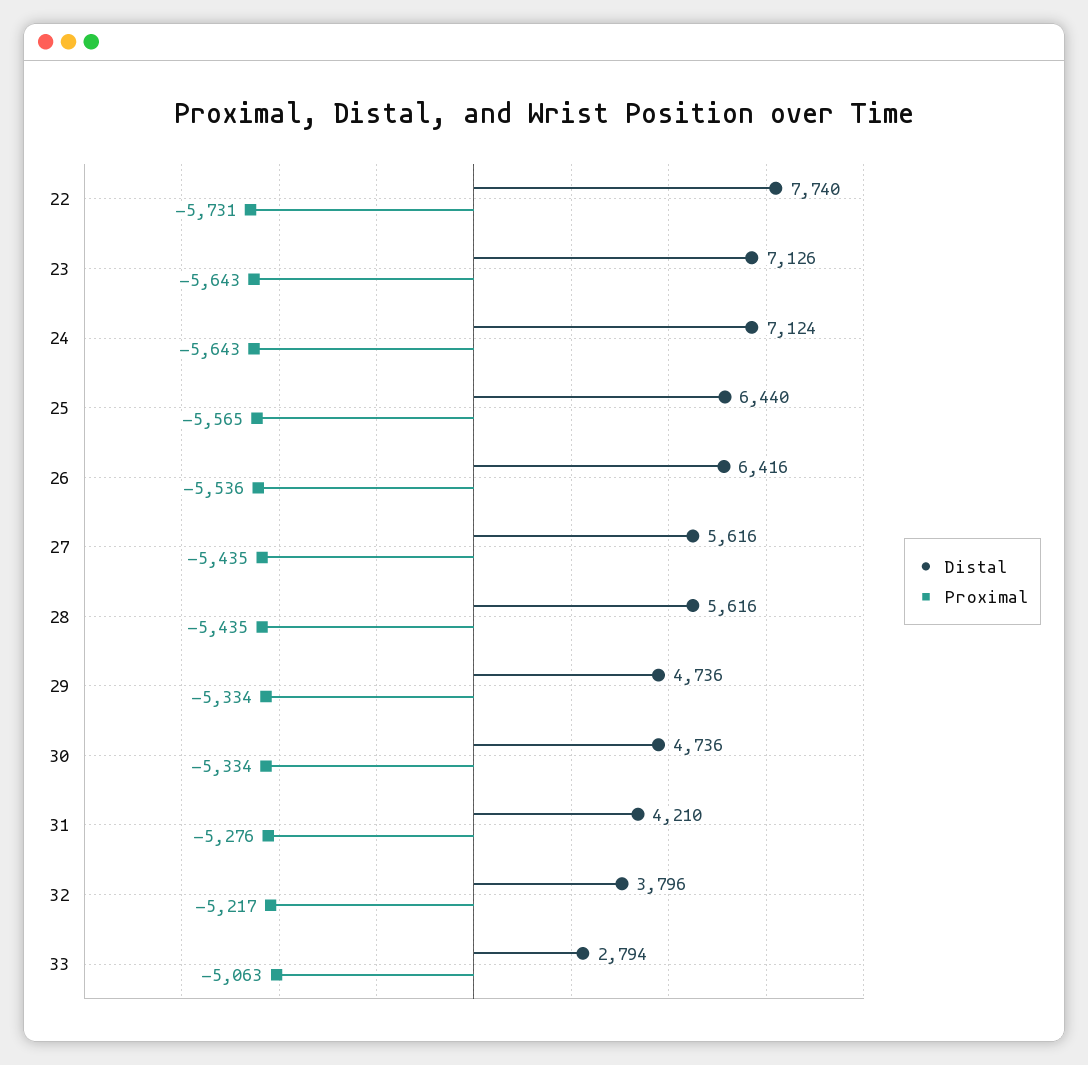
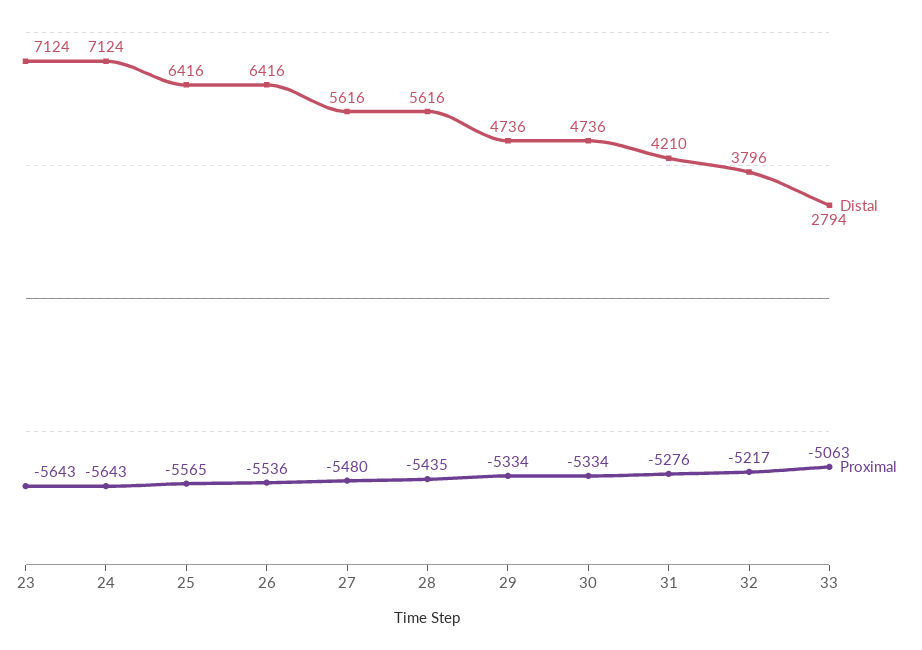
  {
    "Distal": {
-     "22": 7740,
-     "23": 7126,
+     "23": 7124,
      "24": 7124,
-     "25": 6440,
+     "25": 6416,
      "26": 6416,
      "27": 5616,
      "28": 5616,
      "29": 4736,
      "30": 4736,
      "31": 4210,
      "32": 3796,
      "33": 2794
    },
    "Proximal": {
-     "22": -5731,
      "23": -5643,
      "24": -5643,
      "25": -5565,
      "26": -5536,
-     "27": -5435,
+     "27": -5480,
      "28": -5435,
      "29": -5334,
      "30": -5334,
      "31": -5276,
      "32": -5217,
      "33": -5063
    }
  }

